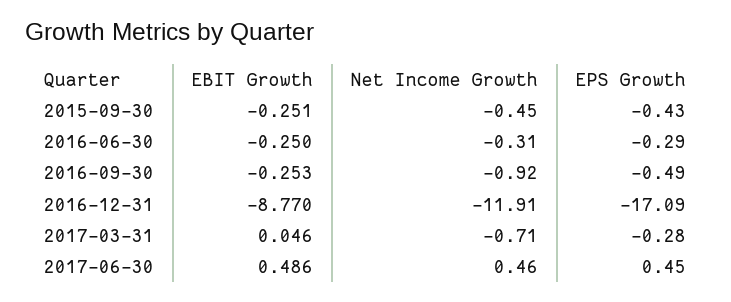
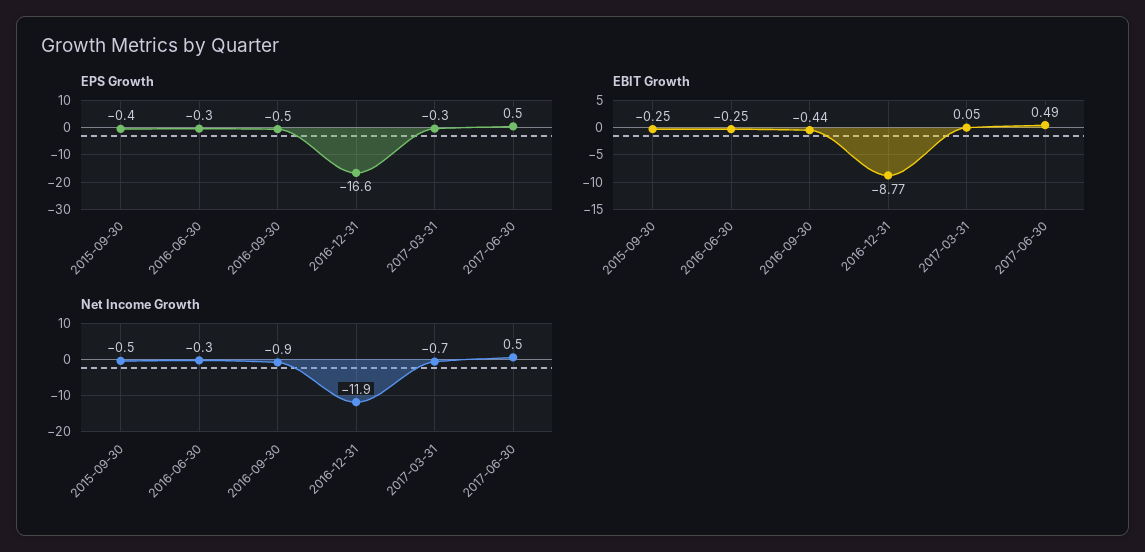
  {
    "EBIT Growth": {
      "2015-09-30": -0.251,
      "2016-06-30": -0.25,
-     "2016-09-30": -0.253,
+     "2016-09-30": -0.44,
      "2016-12-31": -8.77,
      "2017-03-31": 0.046,
      "2017-06-30": 0.486
    },
    "Net Income Growth": {
      "2015-09-30": -0.45,
      "2016-06-30": -0.31,
      "2016-09-30": -0.92,
      "2016-12-31": -11.91,
      "2017-03-31": -0.71,
      "2017-06-30": 0.46
    },
    "EPS Growth": {
      "2015-09-30": -0.43,
      "2016-06-30": -0.29,
      "2016-09-30": -0.49,
-     "2016-12-31": -17.09,
+     "2016-12-31": -16.6,
      "2017-03-31": -0.28,
      "2017-06-30": 0.45
    }
  }

